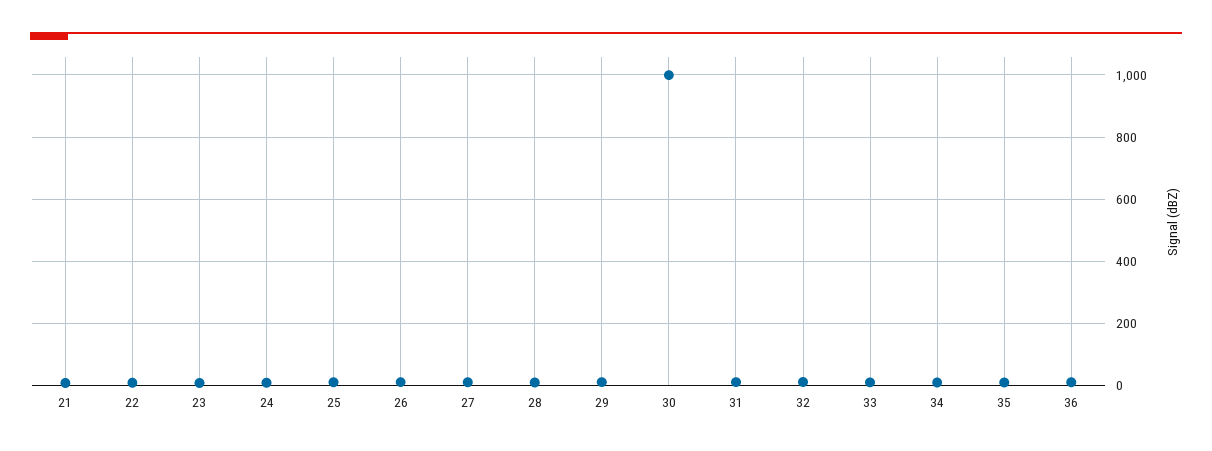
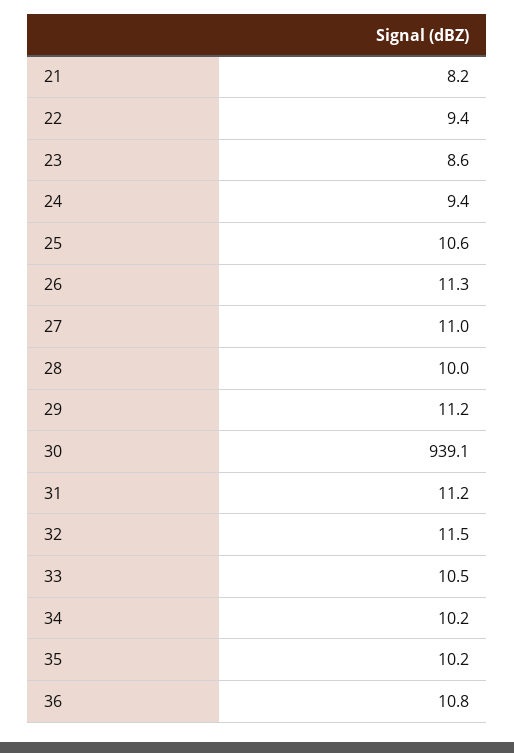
  {
    "21": 8.2,
    "22": 9.4,
    "23": 8.6,
    "24": 9.4,
    "25": 10.6,
    "26": 11.3,
    "27": 11,
    "28": 10,
    "29": 11.2,
-   "30": 1000,
+   "30": 939.1,
    "31": 11.2,
    "32": 11.5,
    "33": 10.5,
    "34": 10.2,
    "35": 10.2,
    "36": 10.8
  }

